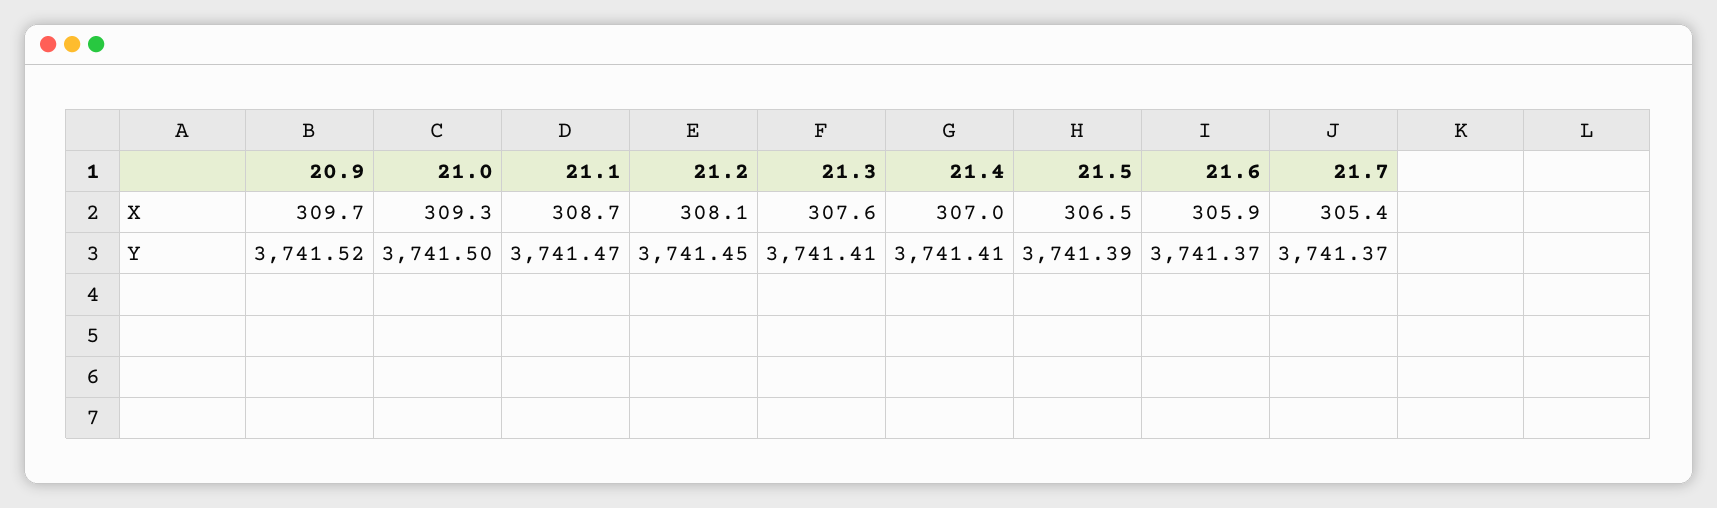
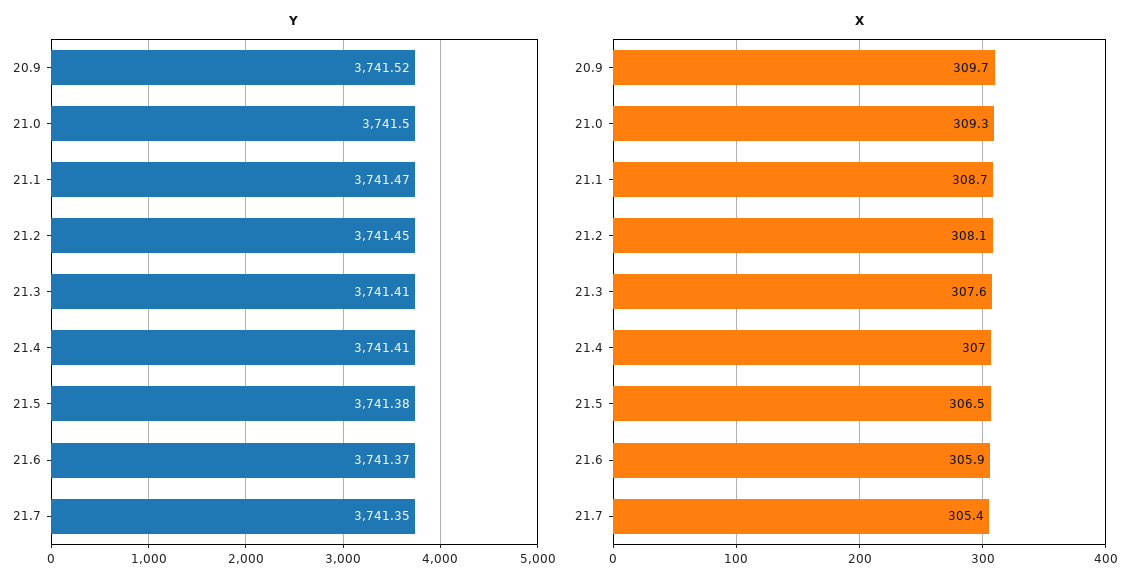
  {
    "X": {
      "20.9": 309.7,
      "21.0": 309.3,
      "21.1": 308.7,
      "21.2": 308.1,
      "21.3": 307.6,
      "21.4": 307,
      "21.5": 306.5,
      "21.6": 305.9,
      "21.7": 305.4
    },
    "Y": {
      "20.9": 3741.52,
      "21.0": 3741.5,
      "21.1": 3741.47,
      "21.2": 3741.45,
      "21.3": 3741.41,
      "21.4": 3741.41,
-     "21.5": 3741.39,
+     "21.5": 3741.38,
      "21.6": 3741.37,
-     "21.7": 3741.37
+     "21.7": 3741.35
    }
  }

